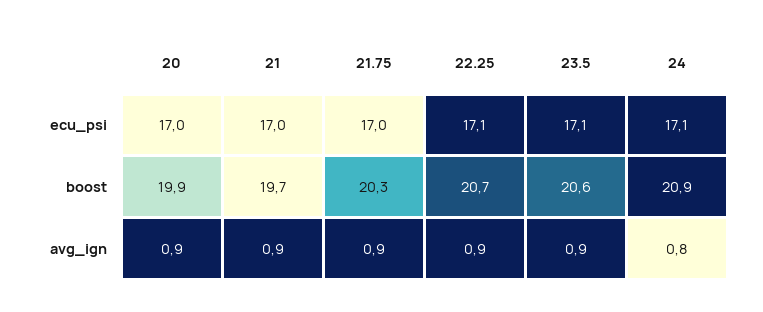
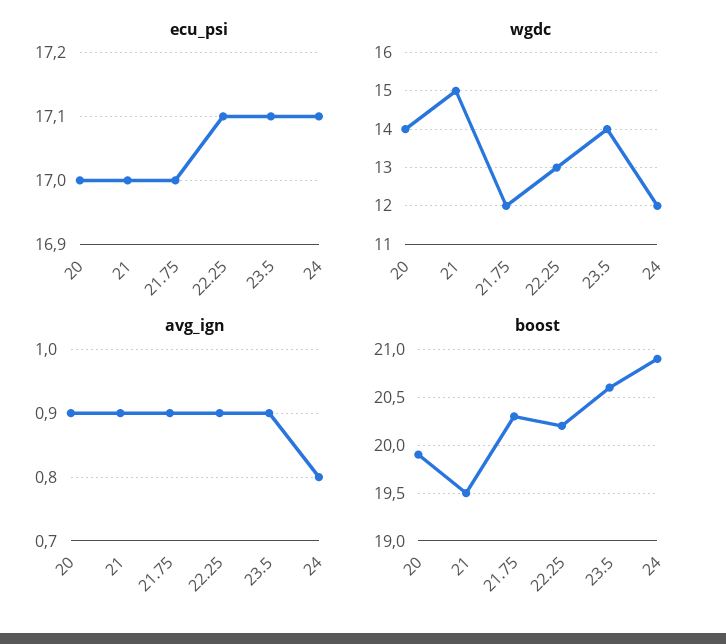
  {
    "ecu_psi": {
      "20": 17,
      "21": 17,
      "21.75": 17,
      "22.25": 17.1,
      "23.5": 17.1,
      "24": 17.1
    },
    "boost": {
      "20": 19.9,
-     "21": 19.7,
+     "21": 19.5,
      "21.75": 20.3,
-     "22.25": 20.7,
+     "22.25": 20.2,
      "23.5": 20.6,
      "24": 20.9
    },
    "avg_ign": {
      "20": 0.9,
      "21": 0.9,
      "21.75": 0.9,
      "22.25": 0.9,
      "23.5": 0.9,
      "24": 0.8
-   }
+   },
+   "wgdc": {
+     "20": 14,
+     "21": 15,
+     "21.75": 12,
+     "22.25": 13,
+     "23.5": 14,
+     "24": 12
+   }
  }

